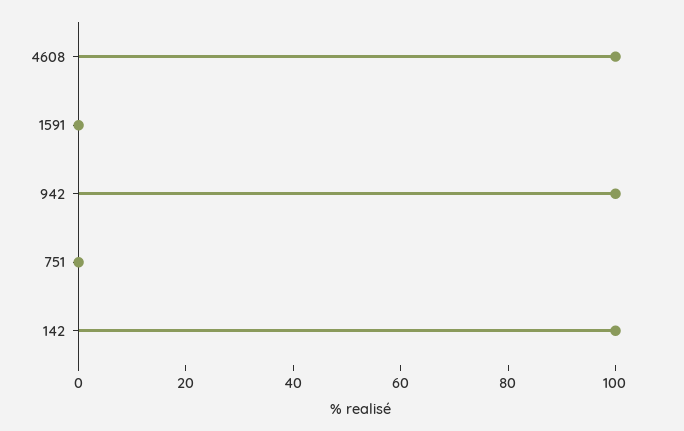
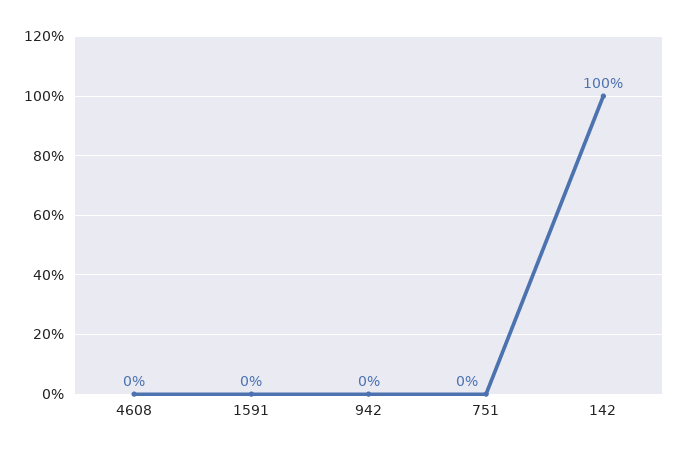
  {
-   "4608": 100,
+   "4608": 0,
    "1591": 0,
-   "942": 100,
+   "942": 0,
    "751": 0,
    "142": 100
  }

